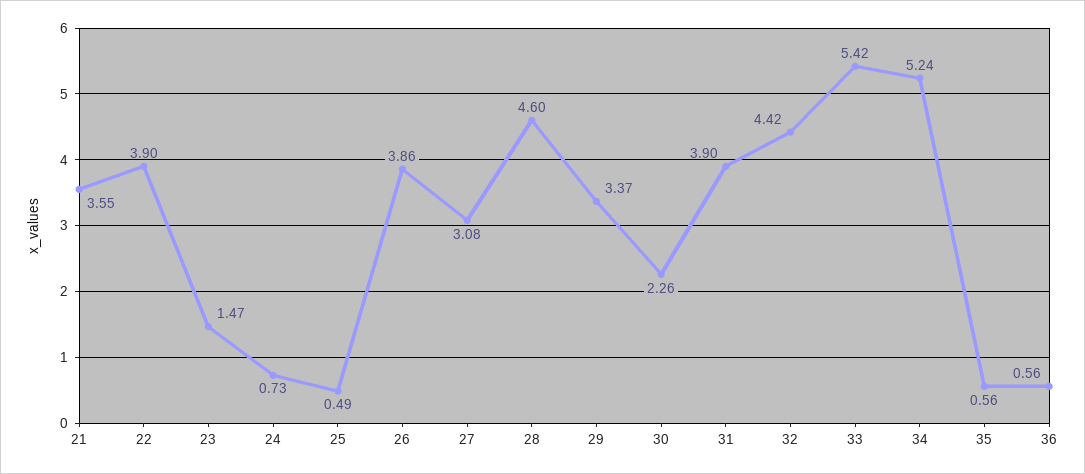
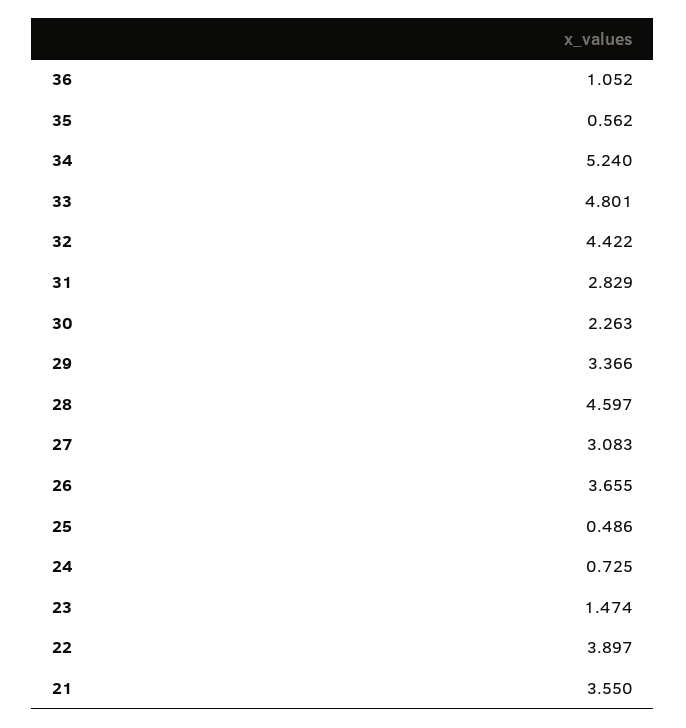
  {
    "21": 3.55,
    "22": 3.897,
    "23": 1.474,
    "24": 0.725,
    "25": 0.486,
-   "26": 3.86,
+   "26": 3.655,
    "27": 3.083,
    "28": 4.597,
    "29": 3.366,
    "30": 2.263,
-   "31": 3.9,
+   "31": 2.829,
    "32": 4.422,
-   "33": 5.42,
+   "33": 4.801,
    "34": 5.24,
    "35": 0.562,
-   "36": 0.56
+   "36": 1.052
  }

